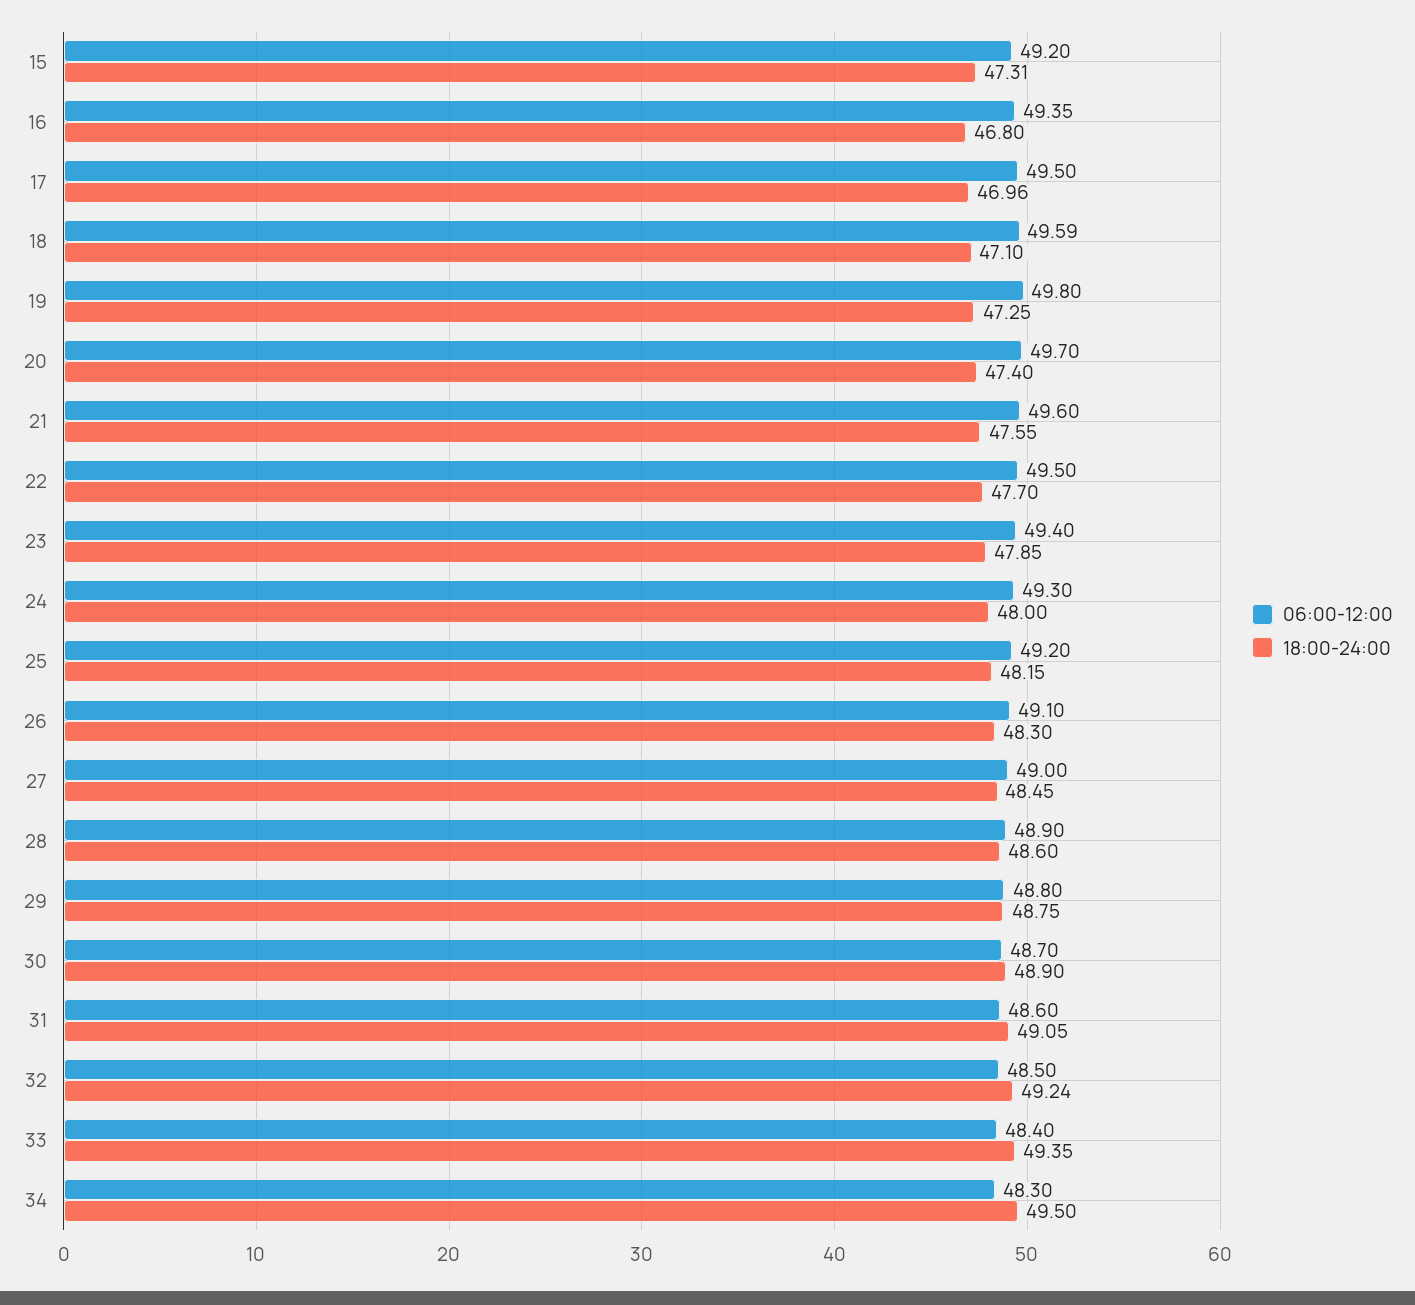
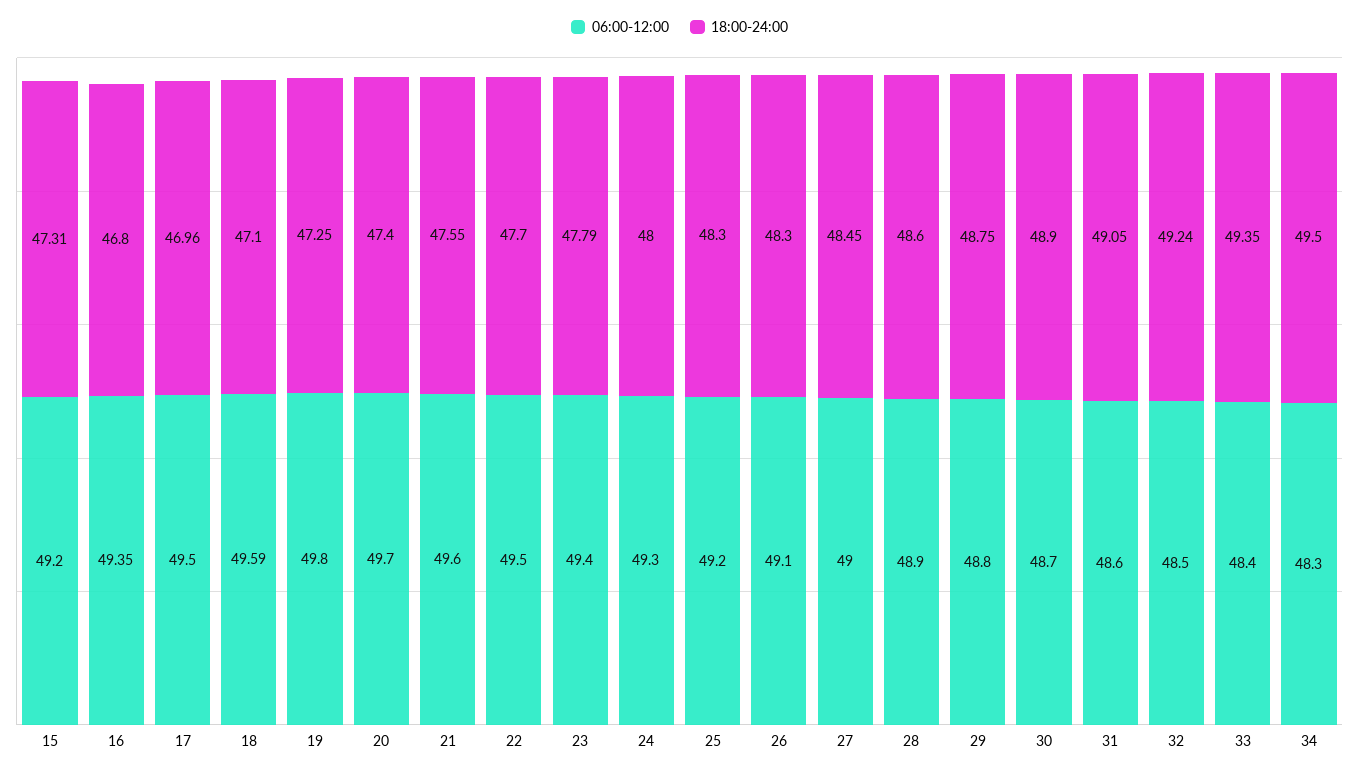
  {
    "06:00-12:00": {
      "15": 49.2,
      "16": 49.35,
      "17": 49.5,
      "18": 49.59,
      "19": 49.8,
      "20": 49.7,
      "21": 49.6,
      "22": 49.5,
      "23": 49.4,
      "24": 49.3,
      "25": 49.2,
      "26": 49.1,
      "27": 49,
      "28": 48.9,
      "29": 48.8,
      "30": 48.7,
      "31": 48.6,
      "32": 48.5,
      "33": 48.4,
      "34": 48.3
    },
    "18:00-24:00": {
      "15": 47.31,
      "16": 46.8,
      "17": 46.96,
      "18": 47.1,
      "19": 47.25,
      "20": 47.4,
      "21": 47.55,
      "22": 47.7,
-     "23": 47.85,
+     "23": 47.79,
      "24": 48,
-     "25": 48.15,
+     "25": 48.3,
      "26": 48.3,
      "27": 48.45,
      "28": 48.6,
      "29": 48.75,
      "30": 48.9,
      "31": 49.05,
      "32": 49.24,
      "33": 49.35,
      "34": 49.5
    }
  }

